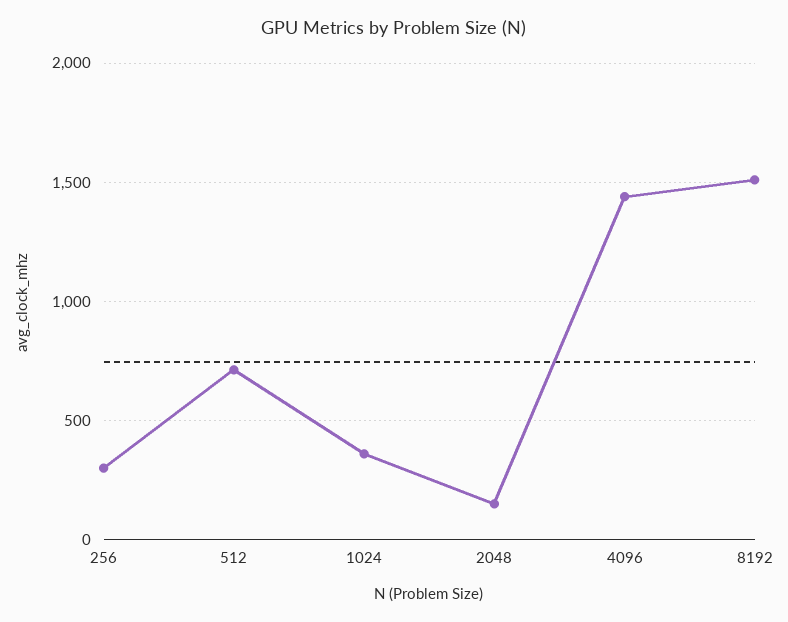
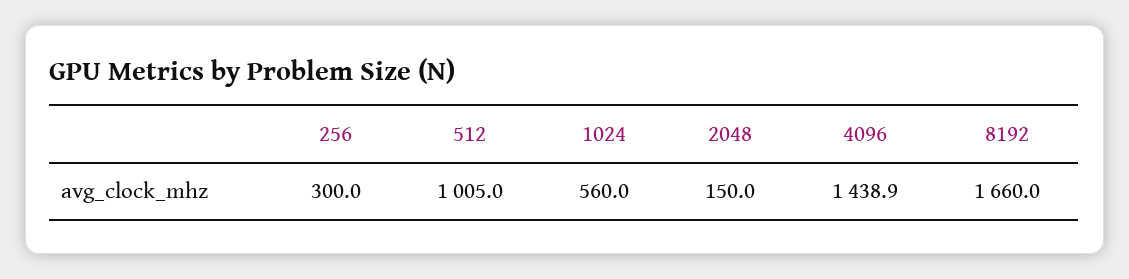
  {
    "256": 300,
-   "512": 700,
+   "512": 1005,
-   "1024": 350,
+   "1024": 560,
    "2048": 150,
    "4096": 1438.9,
-   "8192": 1500
+   "8192": 1660
  }

